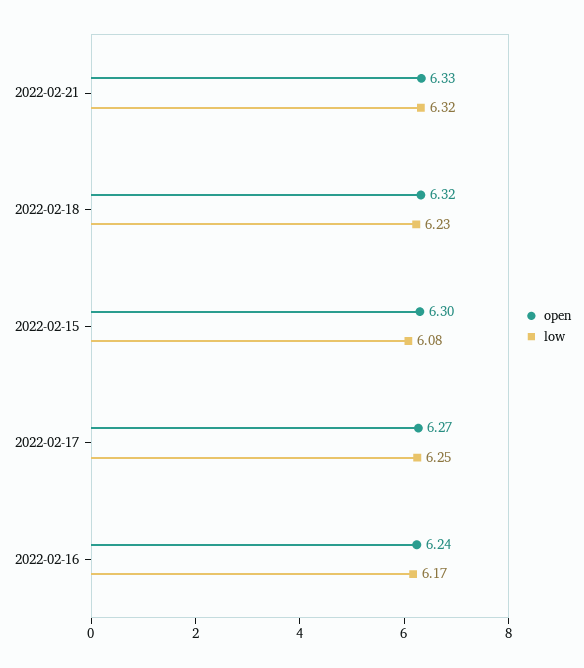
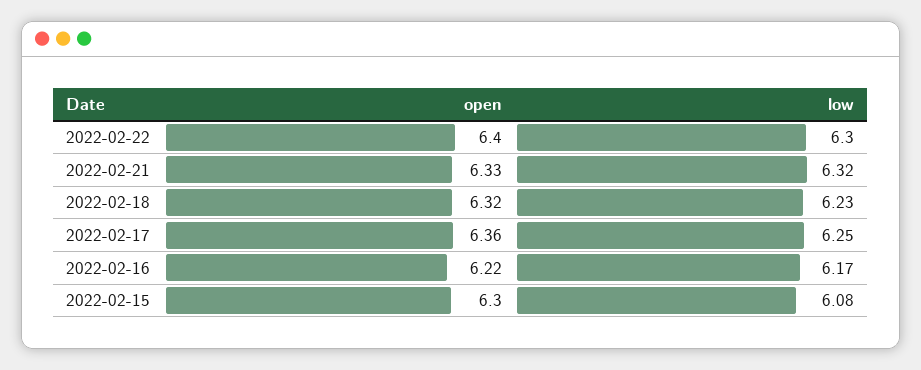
  {
    "open": {
      "2022-02-21": 6.33,
      "2022-02-18": 6.32,
      "2022-02-15": 6.3,
-     "2022-02-17": 6.27,
+     "2022-02-17": 6.36,
-     "2022-02-16": 6.24
+     "2022-02-16": 6.22,
+     "2022-02-22": 6.4
    },
    "low": {
      "2022-02-21": 6.32,
      "2022-02-18": 6.23,
      "2022-02-15": 6.08,
      "2022-02-17": 6.25,
-     "2022-02-16": 6.17
+     "2022-02-16": 6.17,
+     "2022-02-22": 6.3
    }
  }

